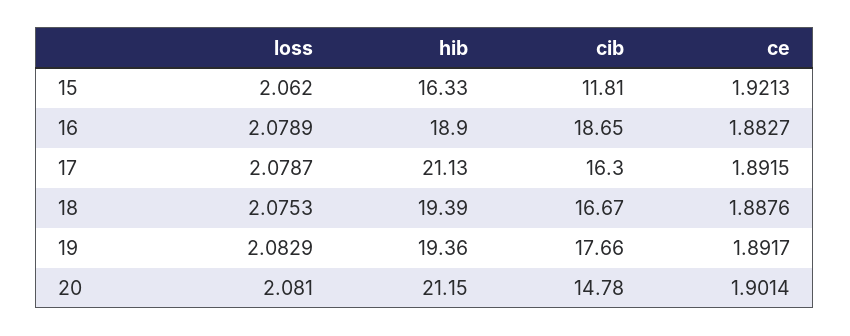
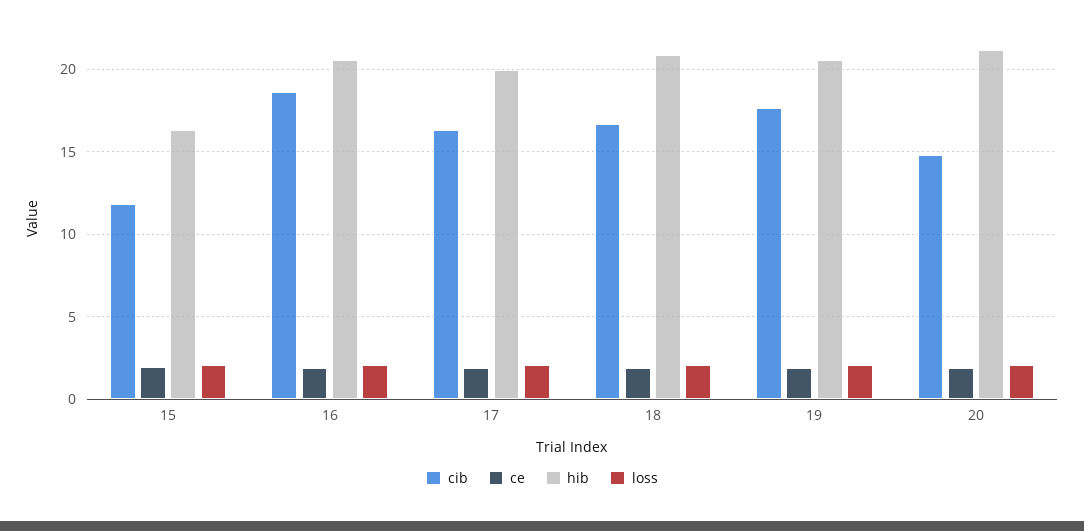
  {
    "loss": {
      "15": 2.062,
      "16": 2.0789,
      "17": 2.0787,
      "18": 2.0753,
      "19": 2.0829,
      "20": 2.081
    },
    "hib": {
      "15": 16.33,
-     "16": 18.9,
+     "16": 20.5,
-     "17": 21.13,
+     "17": 20,
-     "18": 19.39,
+     "18": 21,
-     "19": 19.36,
+     "19": 20.5,
      "20": 21.15
    },
    "cib": {
      "15": 11.81,
      "16": 18.65,
      "17": 16.3,
      "18": 16.67,
      "19": 17.66,
      "20": 14.78
    },
    "ce": {
      "15": 1.9213,
      "16": 1.8827,
      "17": 1.8915,
      "18": 1.8876,
      "19": 1.8917,
      "20": 1.9014
    }
  }

